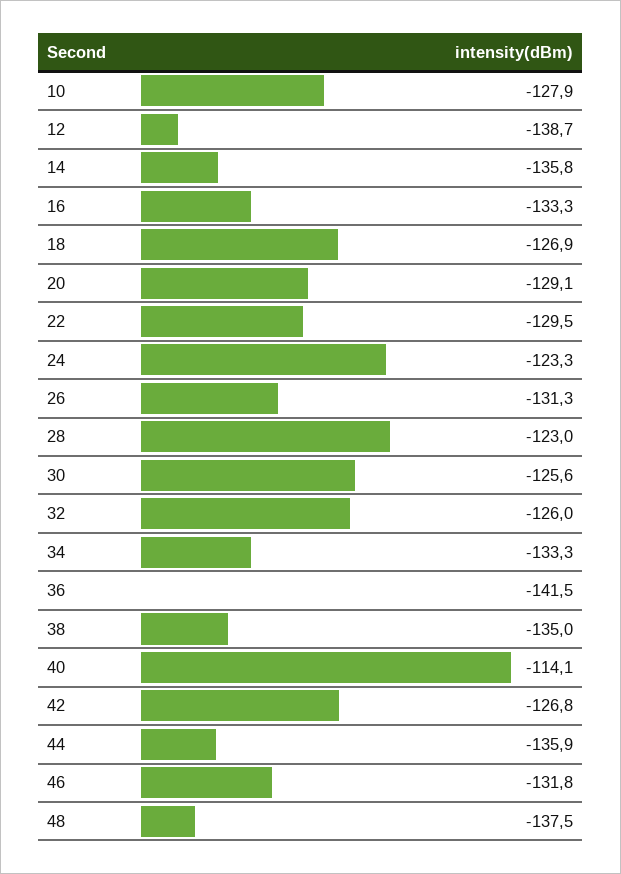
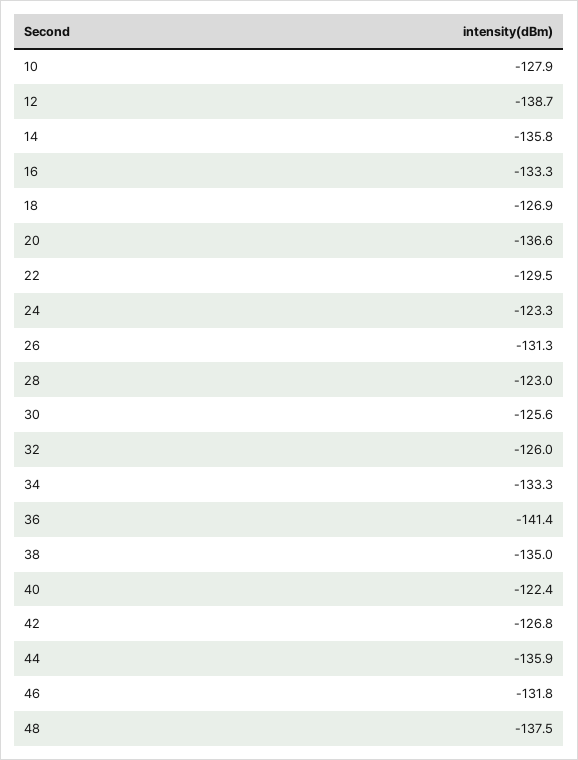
  {
    "10": -127.9,
    "12": -138.7,
    "14": -135.8,
    "16": -133.3,
    "18": -126.9,
-   "20": -129.1,
+   "20": -136.6,
    "22": -129.5,
    "24": -123.3,
    "26": -131.3,
    "28": -123,
    "30": -125.6,
    "32": -126,
    "34": -133.3,
-   "36": -141.5,
+   "36": -141.4,
    "38": -135,
-   "40": -114.1,
+   "40": -122.4,
    "42": -126.8,
    "44": -135.9,
    "46": -131.8,
    "48": -137.5
  }

